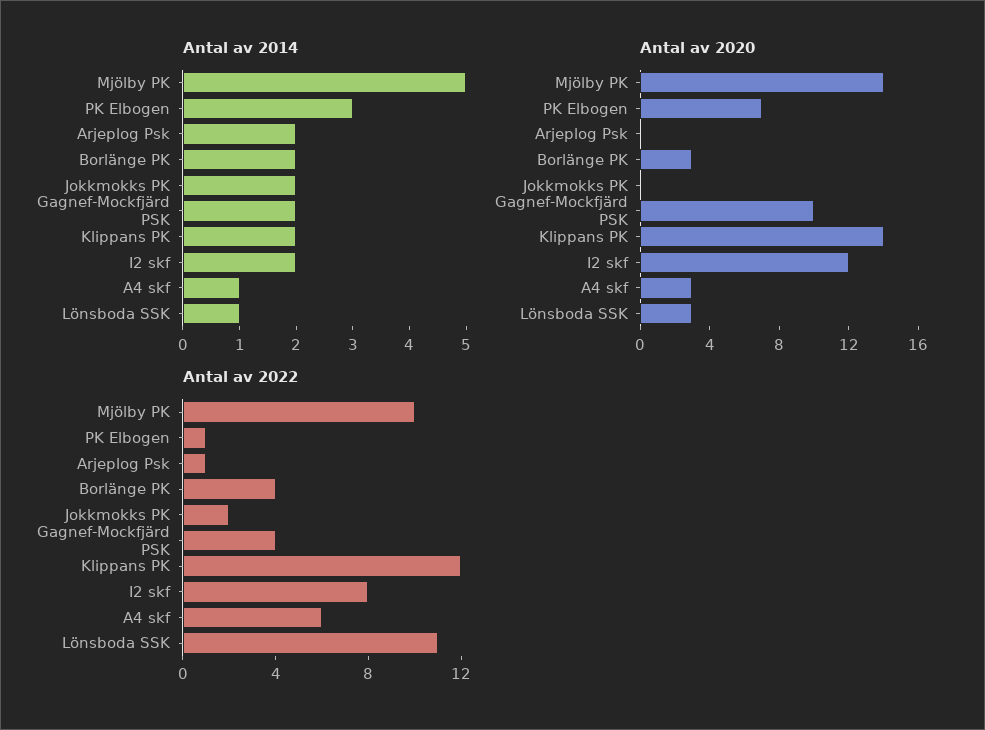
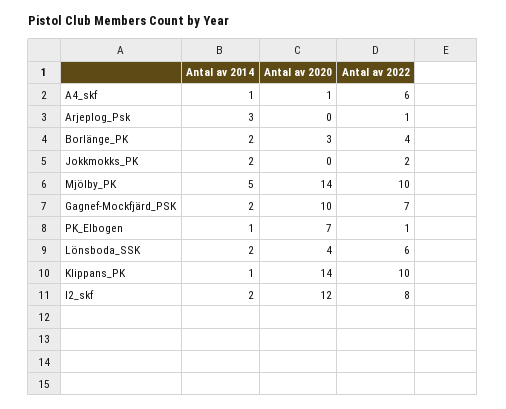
  {
    "Antal av 2014": {
      "Mjölby PK": 5,
-     "PK Elbogen": 3,
+     "PK Elbogen": 1,
-     "Arjeplog Psk": 2,
+     "Arjeplog Psk": 3,
      "Borlänge PK": 2,
      "Jokkmokks PK": 2,
      "Gagnef-Mockfjärd PSK": 2,
-     "Klippans PK": 2,
+     "Klippans PK": 1,
      "I2 skf": 2,
      "A4 skf": 1,
-     "Lönsboda SSK": 1
+     "Lönsboda SSK": 2
    },
    "Antal av 2020": {
      "Mjölby PK": 14,
      "PK Elbogen": 7,
      "Arjeplog Psk": 0,
      "Borlänge PK": 3,
      "Jokkmokks PK": 0,
      "Gagnef-Mockfjärd PSK": 10,
      "Klippans PK": 14,
      "I2 skf": 12,
-     "A4 skf": 3,
+     "A4 skf": 1,
-     "Lönsboda SSK": 3
+     "Lönsboda SSK": 4
    },
    "Antal av 2022": {
      "Mjölby PK": 10,
      "PK Elbogen": 1,
      "Arjeplog Psk": 1,
      "Borlänge PK": 4,
      "Jokkmokks PK": 2,
-     "Gagnef-Mockfjärd PSK": 4,
+     "Gagnef-Mockfjärd PSK": 7,
-     "Klippans PK": 12,
+     "Klippans PK": 10,
      "I2 skf": 8,
      "A4 skf": 6,
-     "Lönsboda SSK": 11
+     "Lönsboda SSK": 6
    }
  }

